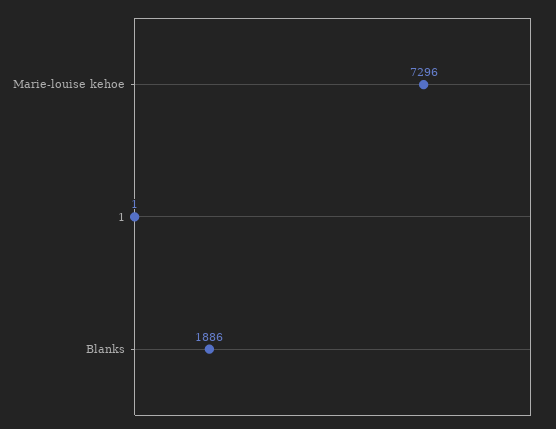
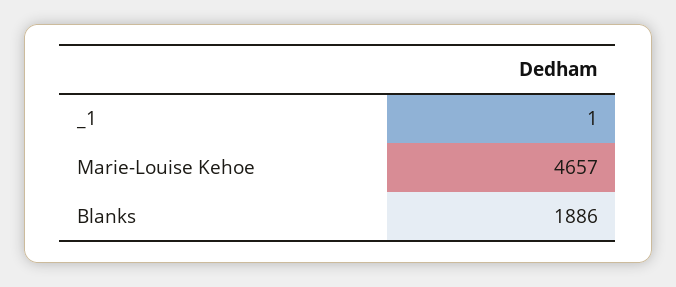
  {
-   "Marie-louise kehoe": 7296,
+   "Marie-louise kehoe": 4657,
    "1": 1,
    "Blanks": 1886
  }

